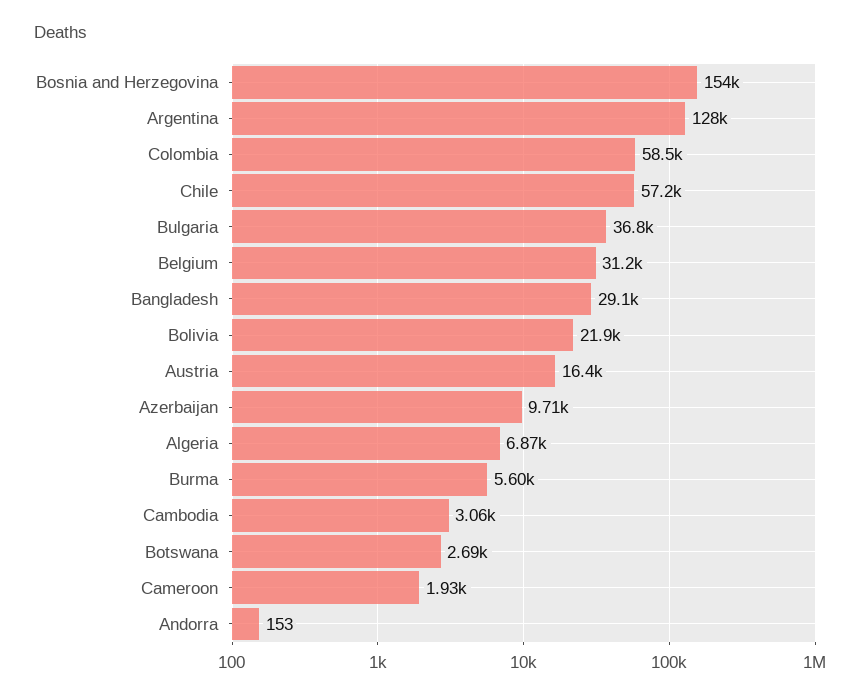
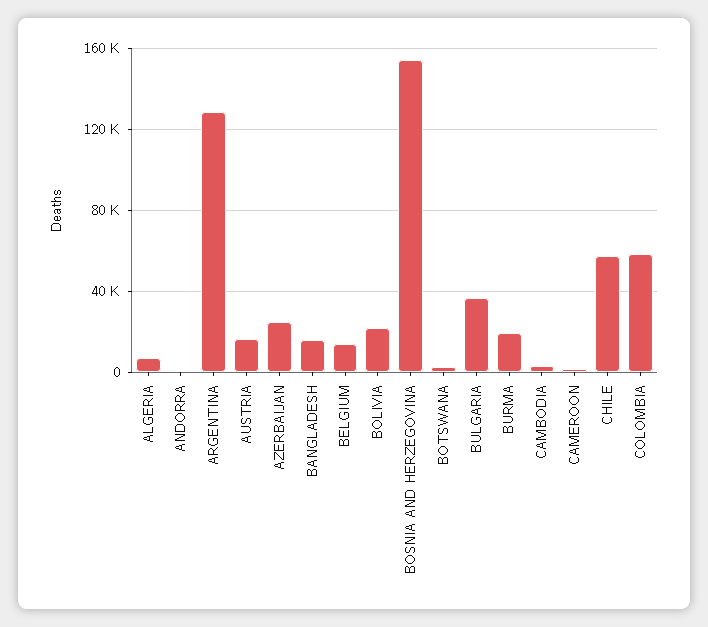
  {
    "Bosnia and Herzegovina": 154000,
    "Argentina": 128000,
    "Colombia": 58500,
    "Chile": 57200,
    "Bulgaria": 36800,
-   "Belgium": 31200,
+   "Belgium": 15000,
-   "Bangladesh": 29100,
+   "Bangladesh": 15000,
    "Bolivia": 21900,
    "Austria": 16400,
-   "Azerbaijan": 9710,
+   "Azerbaijan": 25000,
    "Algeria": 6870,
-   "Burma": 5600,
+   "Burma": 20000,
    "Cambodia": 3060,
    "Botswana": 2690,
    "Cameroon": 1930,
    "Andorra": 153
  }

